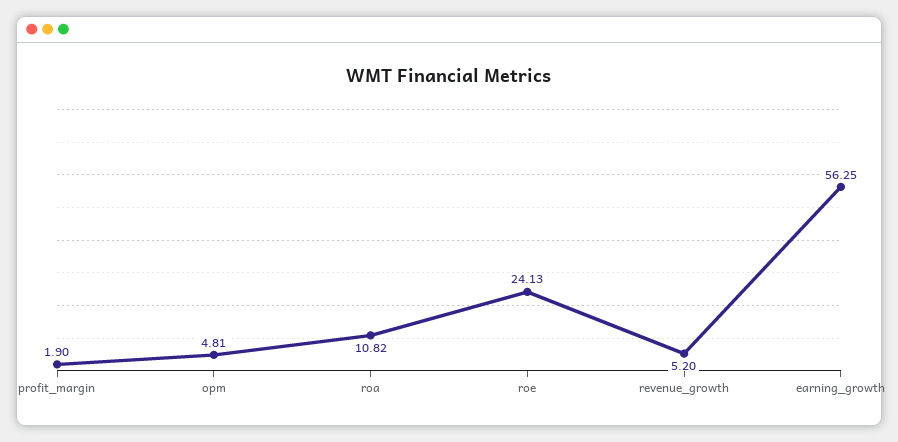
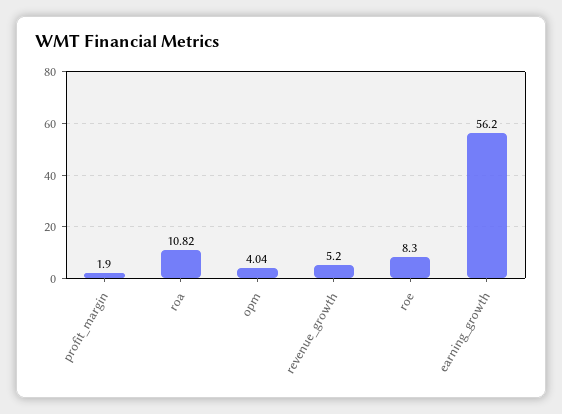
  {
    "profit_margin": 1.9,
-   "opm": 4.81,
+   "opm": 4.04,
    "roa": 10.82,
-   "roe": 24.13,
+   "roe": 8.3,
    "revenue_growth": 5.2,
-   "earning_growth": 56.25
+   "earning_growth": 56.2
  }

